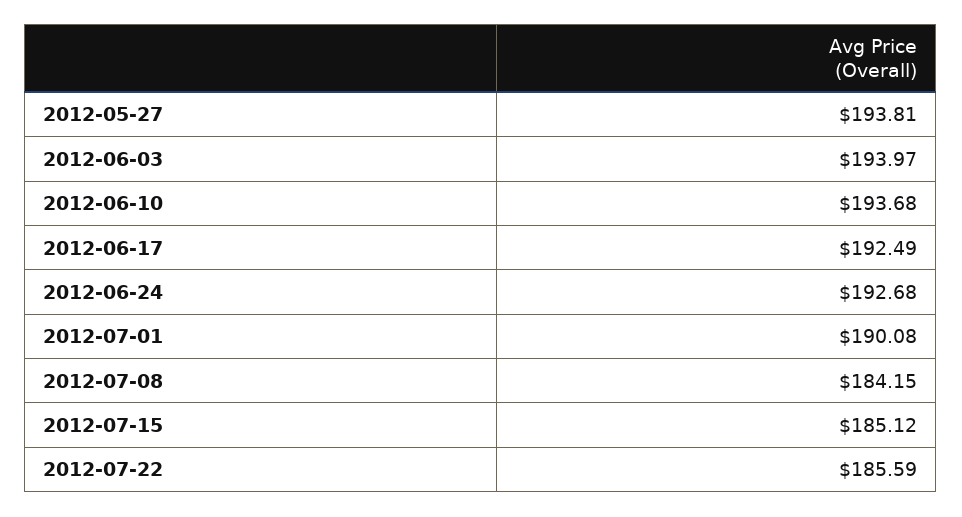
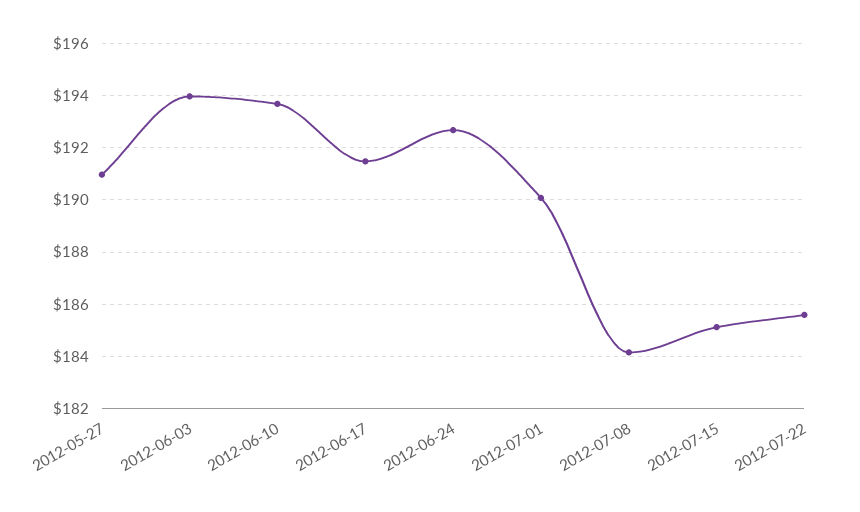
  {
-   "2012-05-27": 193.81,
+   "2012-05-27": 191,
    "2012-06-03": 193.97,
    "2012-06-10": 193.68,
-   "2012-06-17": 192.49,
+   "2012-06-17": 191.5,
    "2012-06-24": 192.68,
    "2012-07-01": 190.08,
    "2012-07-08": 184.15,
    "2012-07-15": 185.12,
    "2012-07-22": 185.59
  }

